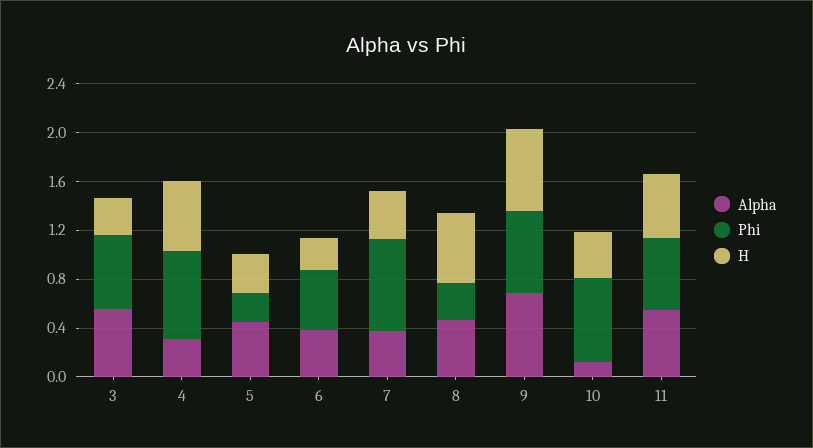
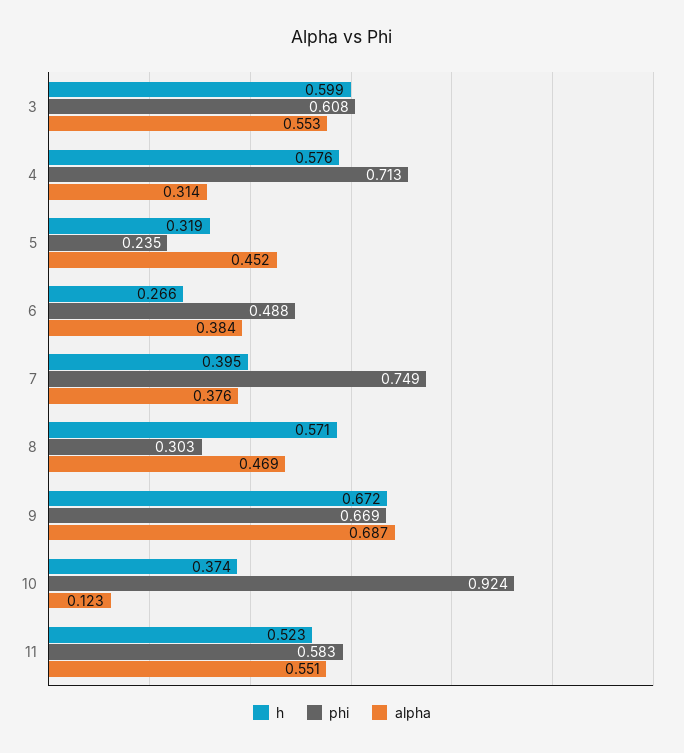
  {
    "Alpha": {
      "3": 0.553,
      "4": 0.314,
      "5": 0.452,
      "6": 0.384,
      "7": 0.376,
      "8": 0.469,
      "9": 0.687,
      "10": 0.123,
      "11": 0.551
    },
    "Phi": {
      "3": 0.608,
      "4": 0.713,
      "5": 0.235,
      "6": 0.488,
      "7": 0.749,
      "8": 0.303,
      "9": 0.669,
-     "10": 0.7,
+     "10": 0.924,
      "11": 0.583
    },
    "H": {
-     "3": 0.3,
+     "3": 0.599,
      "4": 0.576,
      "5": 0.319,
      "6": 0.266,
      "7": 0.395,
      "8": 0.571,
      "9": 0.672,
      "10": 0.374,
      "11": 0.523
    }
  }

